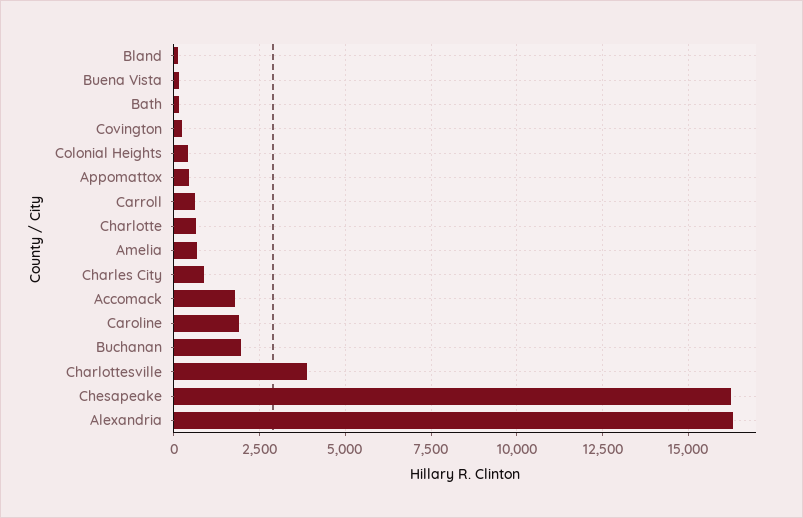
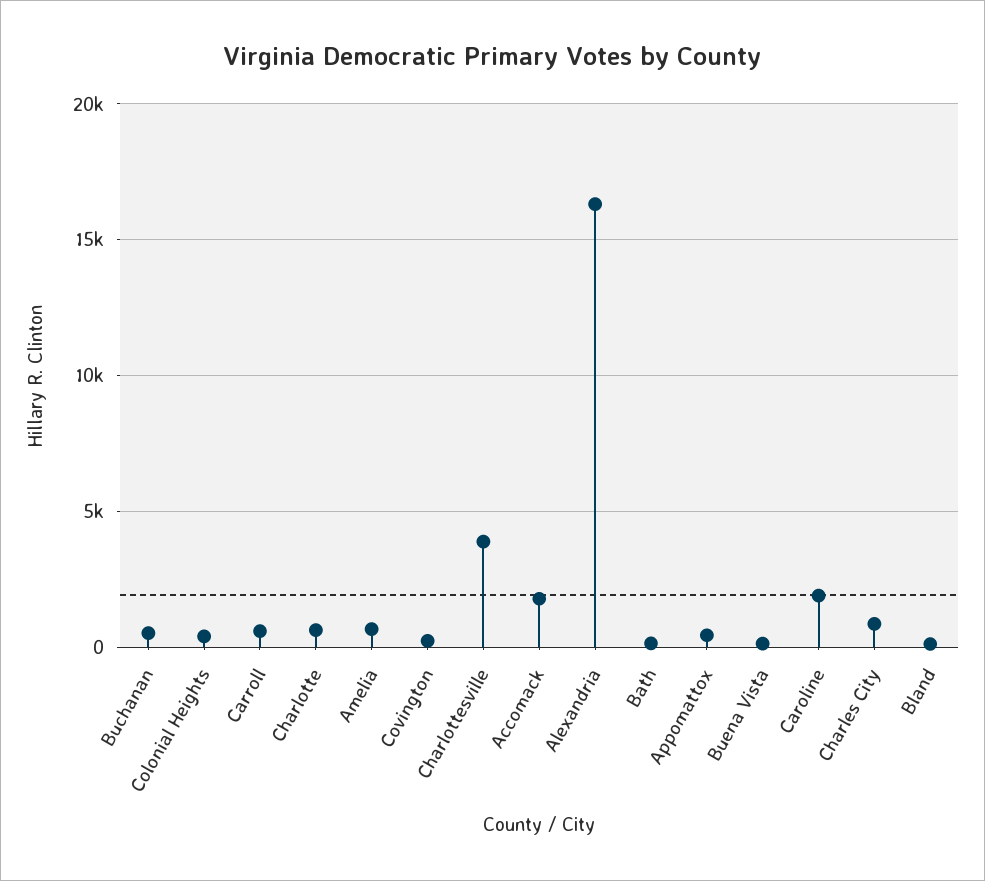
  {
    "Bland": 250,
    "Buena Vista": 250,
    "Bath": 250,
    "Covington": 250,
    "Colonial Heights": 500,
    "Appomattox": 500,
    "Carroll": 500,
    "Charlotte": 750,
    "Amelia": 750,
    "Charles City": 750,
    "Accomack": 1750,
    "Caroline": 2000,
-   "Buchanan": 2000,
+   "Buchanan": 500,
    "Charlottesville": 4000,
-   "Chesapeake": 16250,
    "Alexandria": 16250
  }

